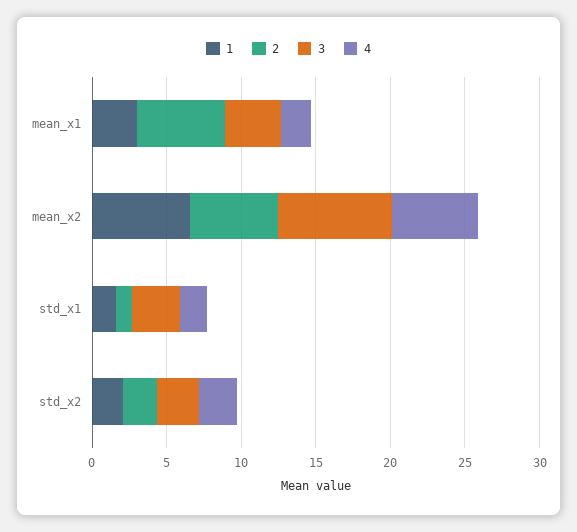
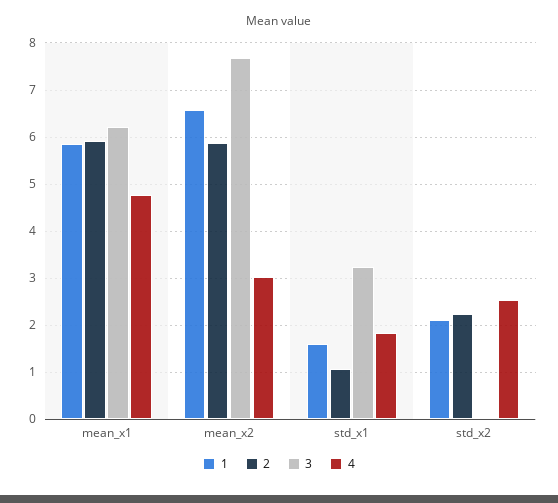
  {
    "1": {
-     "mean_x1": 3,
+     "mean_x1": 5.8,
      "mean_x2": 6.6,
      "std_x1": 1.6,
      "std_x2": 2.2
    },
    "2": {
      "mean_x1": 6,
      "mean_x2": 5.8,
      "std_x1": 1,
      "std_x2": 2.2
    },
    "3": {
-     "mean_x1": 4,
+     "mean_x1": 6.2,
      "mean_x2": 7.6,
      "std_x1": 3.2,
-     "std_x2": 3
+     "std_x2": 0
    },
    "4": {
-     "mean_x1": 2,
+     "mean_x1": 4.8,
-     "mean_x2": 6,
+     "mean_x2": 3,
      "std_x1": 1.8,
      "std_x2": 2.6
    }
  }

